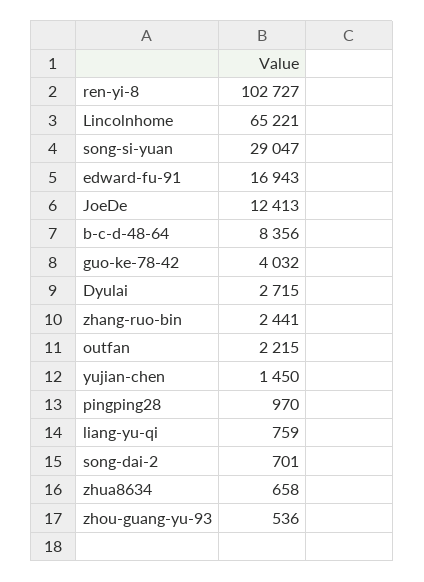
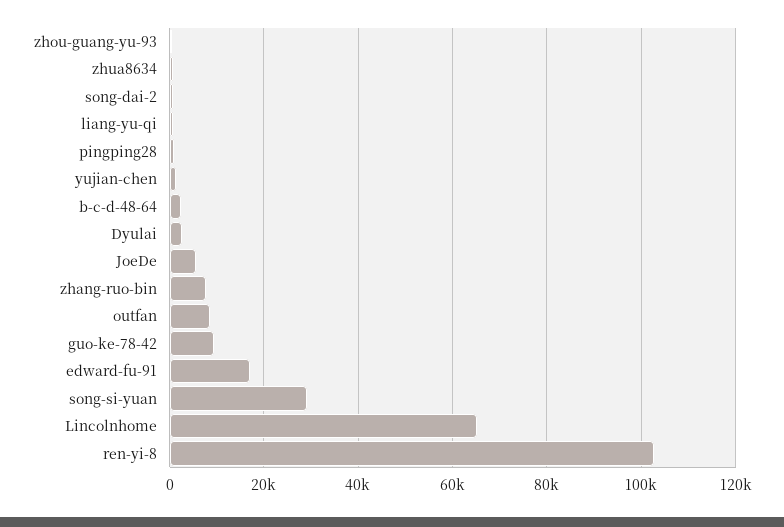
  {
    "ren-yi-8": 102727,
    "Lincolnhome": 65221,
    "song-si-yuan": 29047,
    "edward-fu-91": 16943,
-   "JoeDe": 12413,
+   "JoeDe": 6000,
-   "b-c-d-48-64": 8356,
+   "b-c-d-48-64": 2000,
-   "guo-ke-78-42": 4032,
+   "guo-ke-78-42": 10000,
    "Dyulai": 2715,
-   "zhang-ruo-bin": 2441,
+   "zhang-ruo-bin": 8000,
-   "outfan": 2215,
+   "outfan": 8000,
    "yujian-chen": 1450,
    "pingping28": 970,
    "liang-yu-qi": 759,
    "song-dai-2": 701,
    "zhua8634": 658,
    "zhou-guang-yu-93": 536
  }

